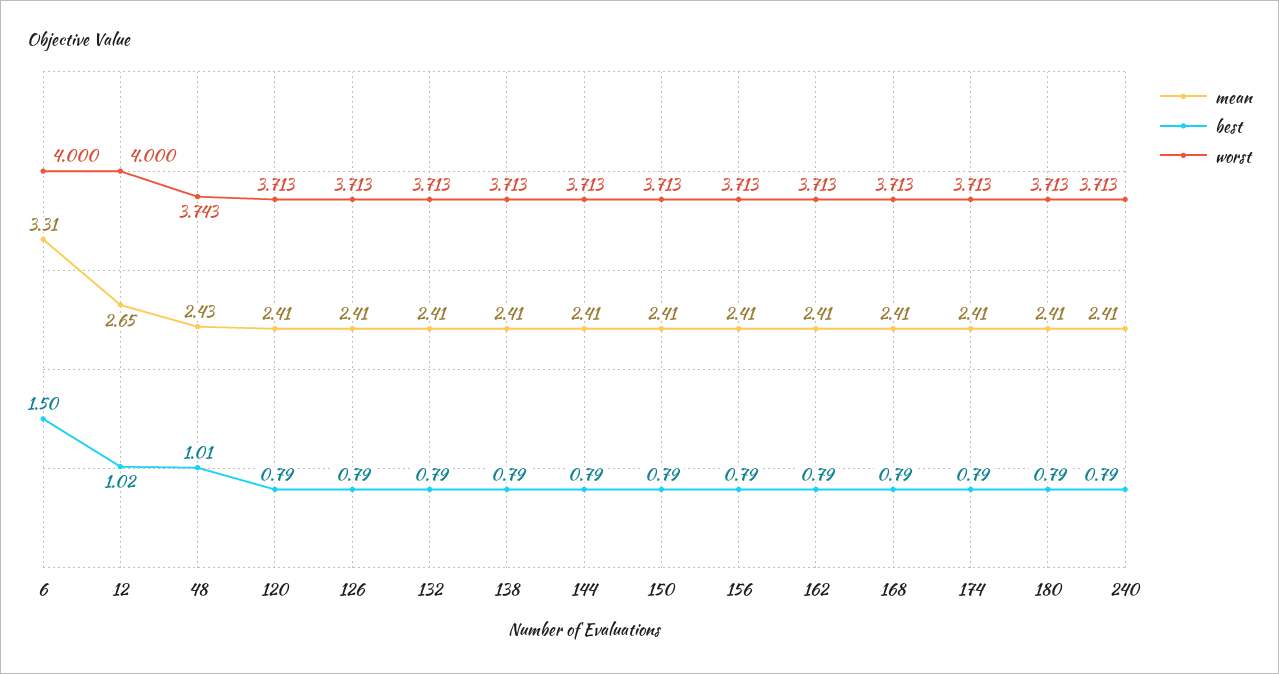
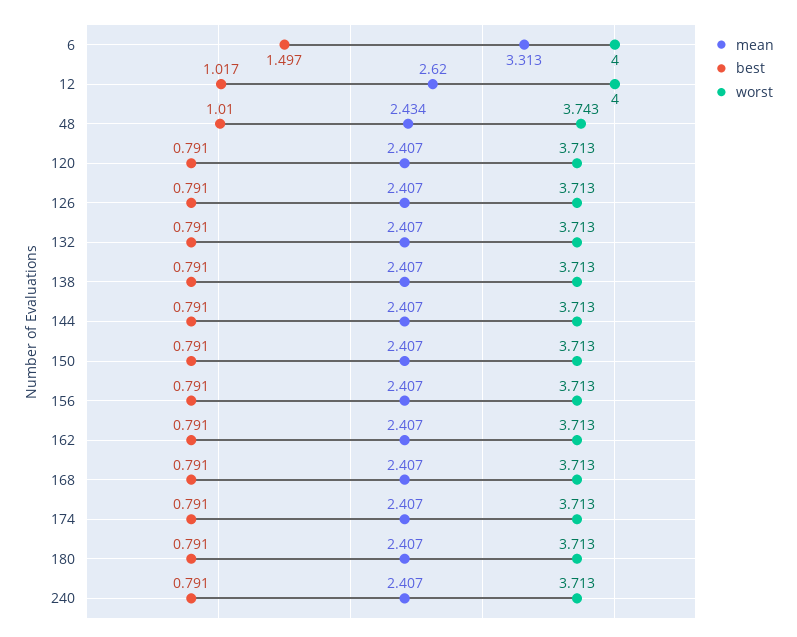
  {
    "mean": {
      "6": 3.313,
-     "12": 2.65,
+     "12": 2.62,
      "48": 2.434,
      "120": 2.407,
      "126": 2.407,
      "132": 2.407,
      "138": 2.407,
      "144": 2.407,
      "150": 2.407,
      "156": 2.407,
      "162": 2.407,
      "168": 2.407,
      "174": 2.407,
      "180": 2.407,
      "240": 2.407
    },
    "best": {
      "6": 1.497,
      "12": 1.017,
      "48": 1.01,
      "120": 0.791,
      "126": 0.791,
      "132": 0.791,
      "138": 0.791,
      "144": 0.791,
      "150": 0.791,
      "156": 0.791,
      "162": 0.791,
      "168": 0.791,
      "174": 0.791,
      "180": 0.791,
      "240": 0.791
    },
    "worst": {
      "6": 4,
      "12": 4,
      "48": 3.743,
      "120": 3.713,
      "126": 3.713,
      "132": 3.713,
      "138": 3.713,
      "144": 3.713,
      "150": 3.713,
      "156": 3.713,
      "162": 3.713,
      "168": 3.713,
      "174": 3.713,
      "180": 3.713,
      "240": 3.713
    }
  }

